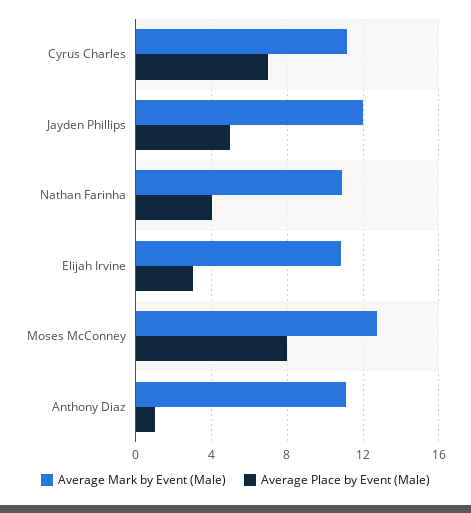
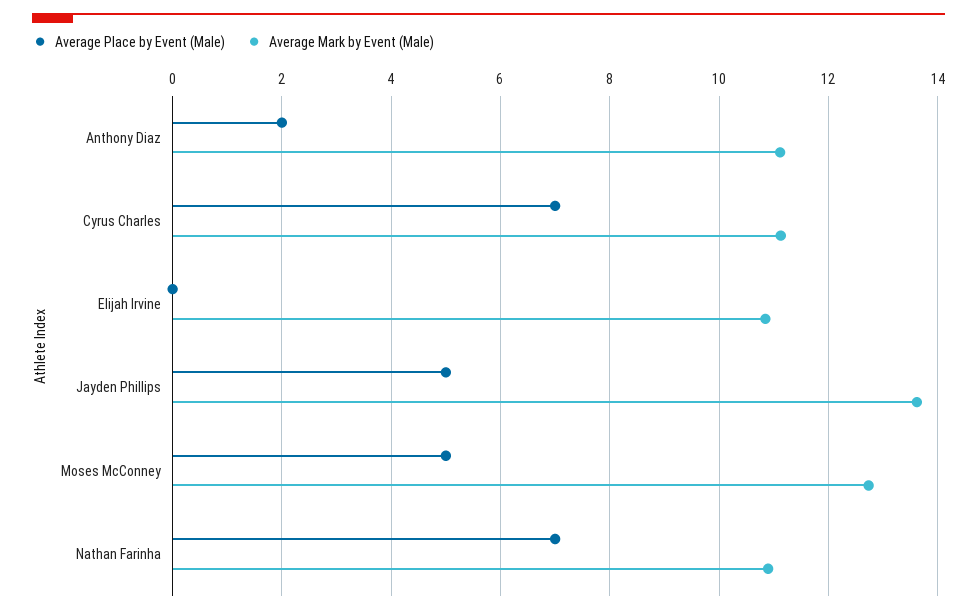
  {
    "Average Mark by Event (Male)": {
      "Cyrus Charles": 11.2,
-     "Jayden Phillips": 12,
+     "Jayden Phillips": 13.6,
      "Nathan Farinha": 11,
      "Elijah Irvine": 10.8,
      "Moses McConney": 12.8,
      "Anthony Diaz": 11.2
    },
    "Average Place by Event (Male)": {
      "Cyrus Charles": 7,
      "Jayden Phillips": 5,
-     "Nathan Farinha": 4,
+     "Nathan Farinha": 7,
-     "Elijah Irvine": 3,
+     "Elijah Irvine": 0,
-     "Moses McConney": 8,
+     "Moses McConney": 5,
-     "Anthony Diaz": 1
+     "Anthony Diaz": 2
    }
  }

